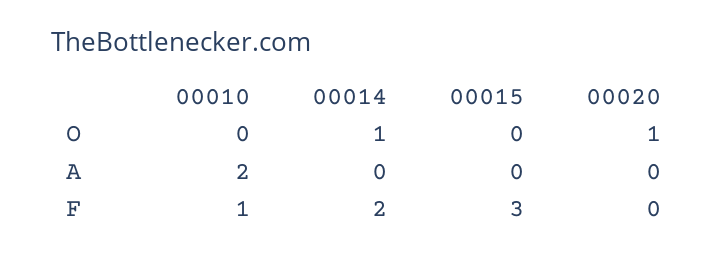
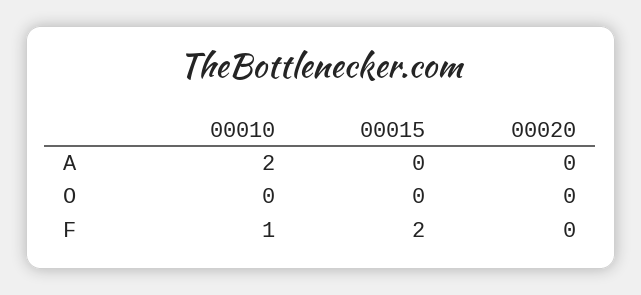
  {
    "00010": {
      "O": 0,
      "A": 2,
      "F": 1
    },
-   "00014": {
-     "O": 1,
-     "A": 0,
-     "F": 2
-   },
    "00015": {
      "O": 0,
      "A": 0,
-     "F": 3
+     "F": 2
    },
    "00020": {
-     "O": 1,
+     "O": 0,
      "A": 0,
      "F": 0
    }
  }

